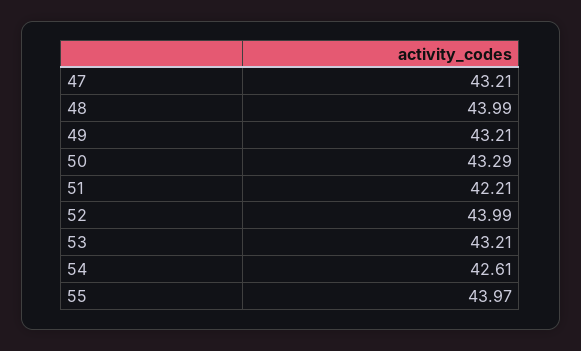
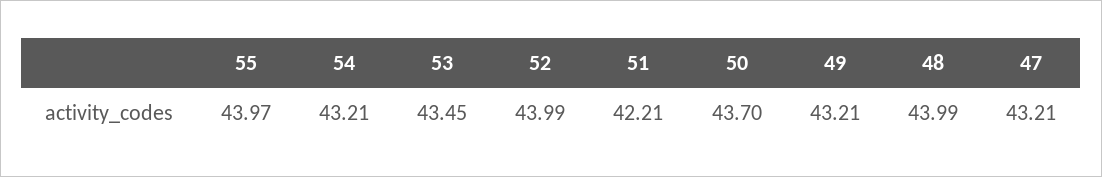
  {
    "47": 43.21,
    "48": 43.99,
    "49": 43.21,
-   "50": 43.29,
+   "50": 43.7,
    "51": 42.21,
    "52": 43.99,
-   "53": 43.21,
+   "53": 43.45,
-   "54": 42.61,
+   "54": 43.21,
    "55": 43.97
  }

